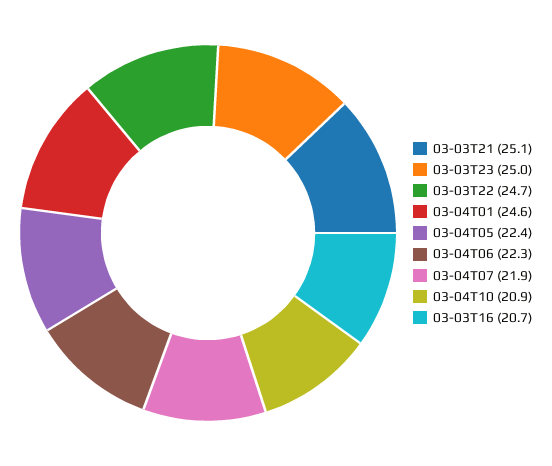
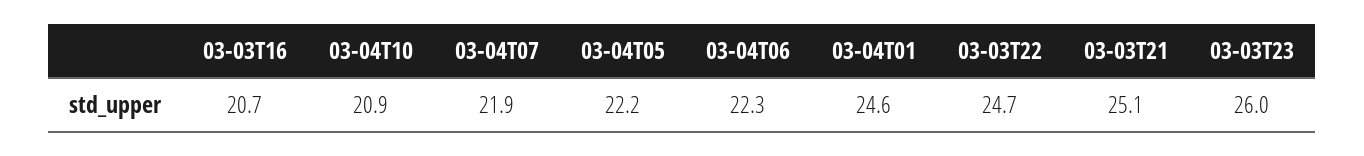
  {
    "03-03T21": 25.1,
-   "03-03T23": 25,
+   "03-03T23": 26,
    "03-03T22": 24.7,
    "03-04T01": 24.6,
-   "03-04T05": 22.4,
+   "03-04T05": 22.2,
    "03-04T06": 22.3,
    "03-04T07": 21.9,
    "03-04T10": 20.9,
    "03-03T16": 20.7
  }

